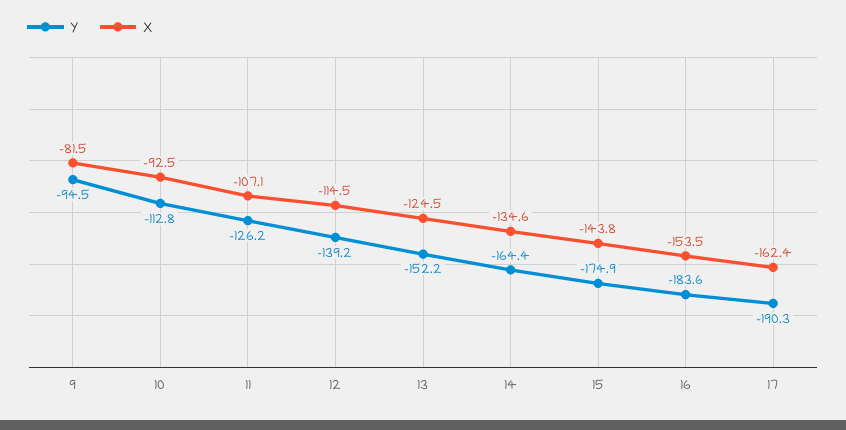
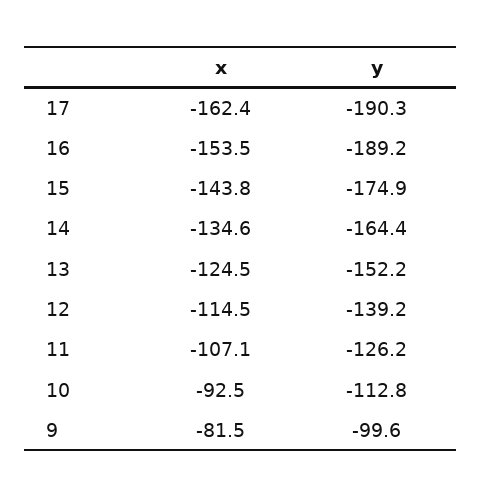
  {
    "Y": {
-     "9": -94.5,
+     "9": -99.6,
      "10": -112.8,
      "11": -126.2,
      "12": -139.2,
      "13": -152.2,
      "14": -164.4,
      "15": -174.9,
-     "16": -183.6,
+     "16": -189.2,
      "17": -190.3
    },
    "X": {
      "9": -81.5,
      "10": -92.5,
      "11": -107.1,
      "12": -114.5,
      "13": -124.5,
      "14": -134.6,
      "15": -143.8,
      "16": -153.5,
      "17": -162.4
    }
  }

